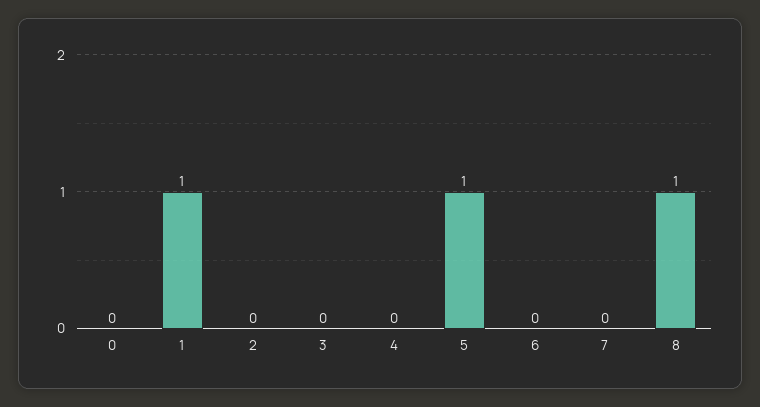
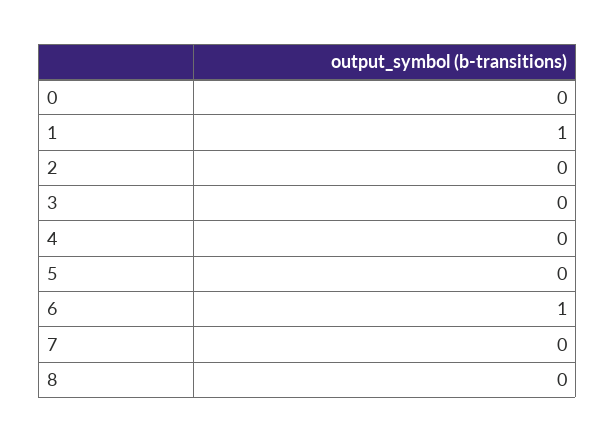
  {
    "0": 0,
    "1": 1,
    "2": 0,
    "3": 0,
    "4": 0,
-   "5": 1,
+   "5": 0,
-   "6": 0,
+   "6": 1,
    "7": 0,
-   "8": 1
+   "8": 0
  }

